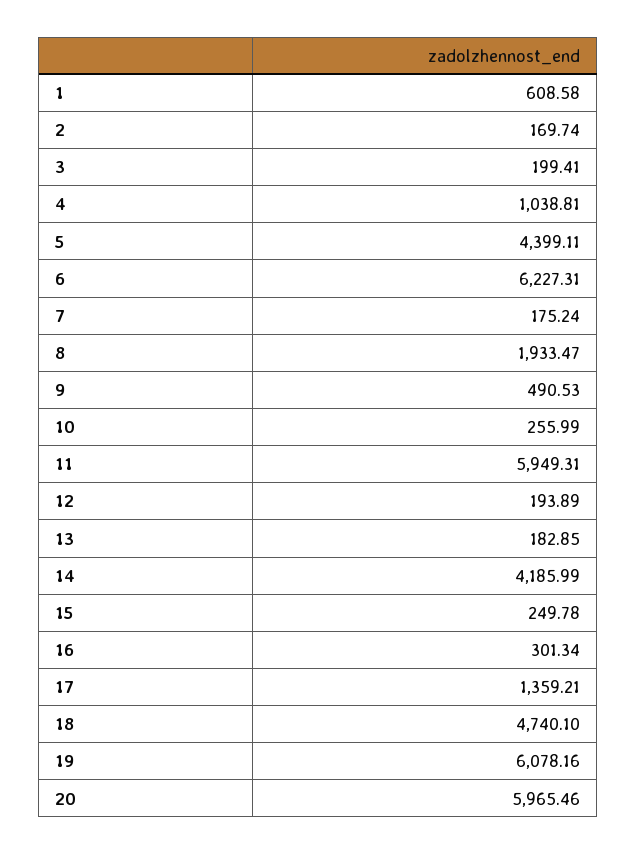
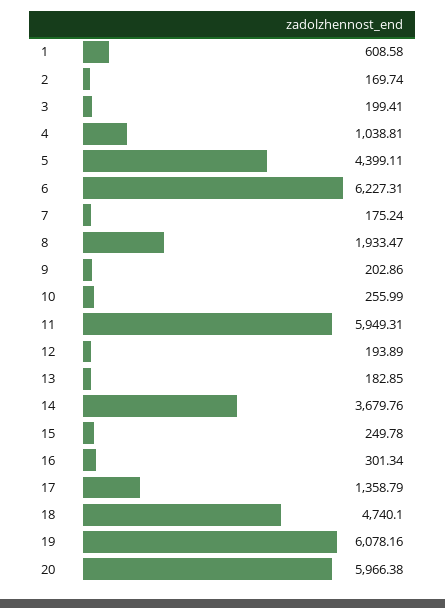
  {
    "1": 608.58,
    "2": 169.74,
    "3": 199.41,
    "4": 1038.81,
    "5": 4399.11,
    "6": 6227.31,
    "7": 175.24,
    "8": 1933.47,
-   "9": 490.53,
+   "9": 202.86,
    "10": 255.99,
    "11": 5949.31,
    "12": 193.89,
    "13": 182.85,
-   "14": 4185.99,
+   "14": 3679.76,
    "15": 249.78,
    "16": 301.34,
-   "17": 1359.21,
+   "17": 1358.79,
    "18": 4740.1,
    "19": 6078.16,
-   "20": 5965.46
+   "20": 5966.38
  }

